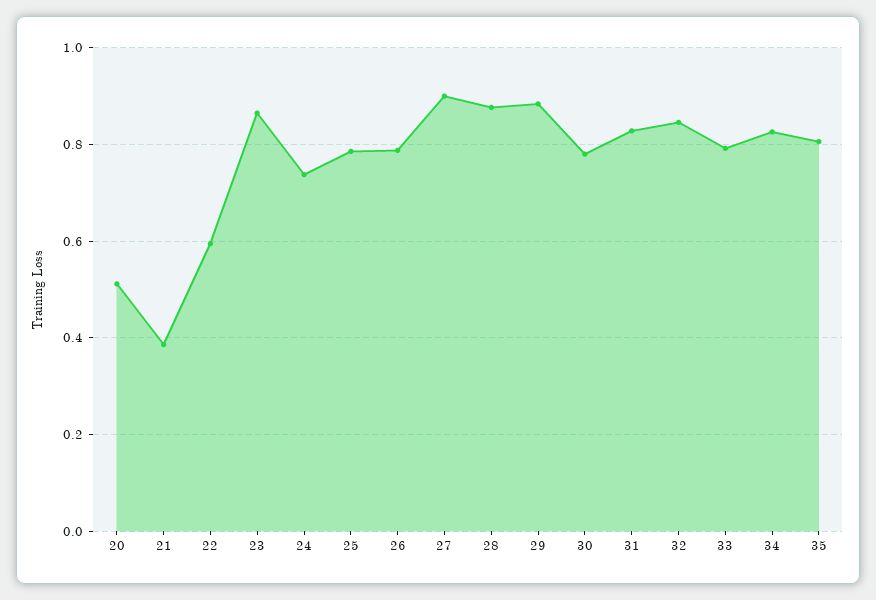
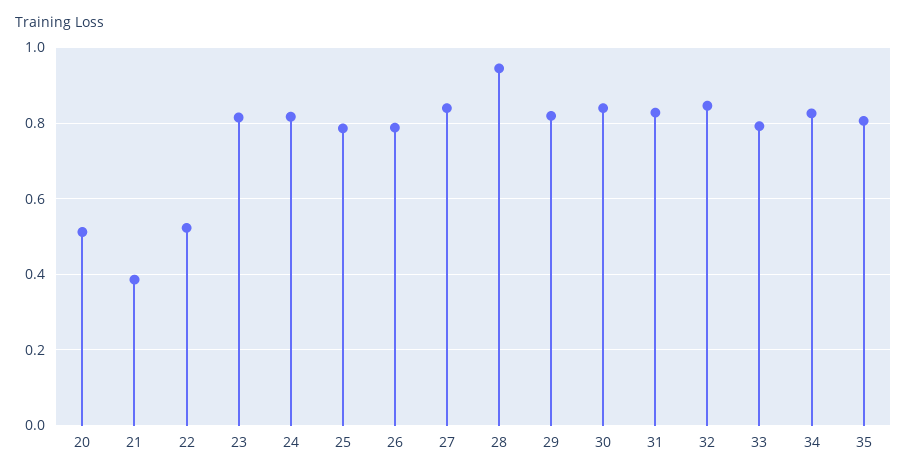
  {
    "20": 0.52,
    "21": 0.38,
-   "22": 0.6,
+   "22": 0.52,
-   "23": 0.86,
+   "23": 0.82,
-   "24": 0.74,
+   "24": 0.82,
    "25": 0.78,
    "26": 0.78,
-   "27": 0.9,
+   "27": 0.84,
-   "28": 0.88,
+   "28": 0.94,
-   "29": 0.88,
+   "29": 0.82,
-   "30": 0.78,
+   "30": 0.84,
    "31": 0.82,
    "32": 0.84,
    "33": 0.8,
    "34": 0.82,
    "35": 0.8
  }

